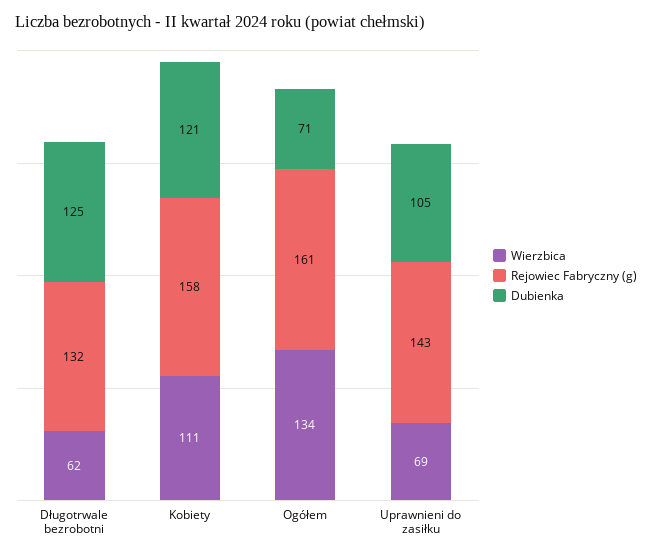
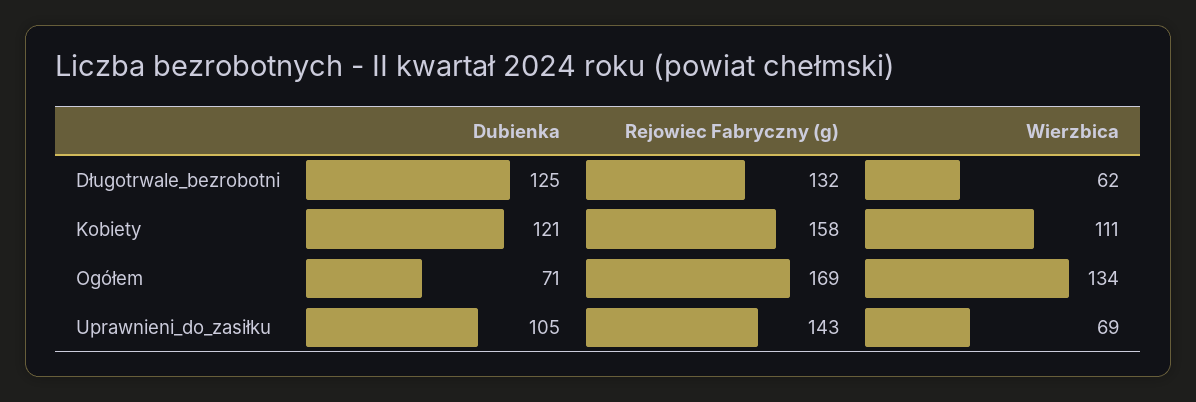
  {
    "Wierzbica": {
      "Długotrwale bezrobotni": 62,
      "Kobiety": 111,
      "Ogółem": 134,
      "Uprawnieni do zasiłku": 69
    },
    "Rejowiec Fabryczny (g)": {
      "Długotrwale bezrobotni": 132,
      "Kobiety": 158,
-     "Ogółem": 161,
+     "Ogółem": 169,
      "Uprawnieni do zasiłku": 143
    },
    "Dubienka": {
      "Długotrwale bezrobotni": 125,
      "Kobiety": 121,
      "Ogółem": 71,
      "Uprawnieni do zasiłku": 105
    }
  }

